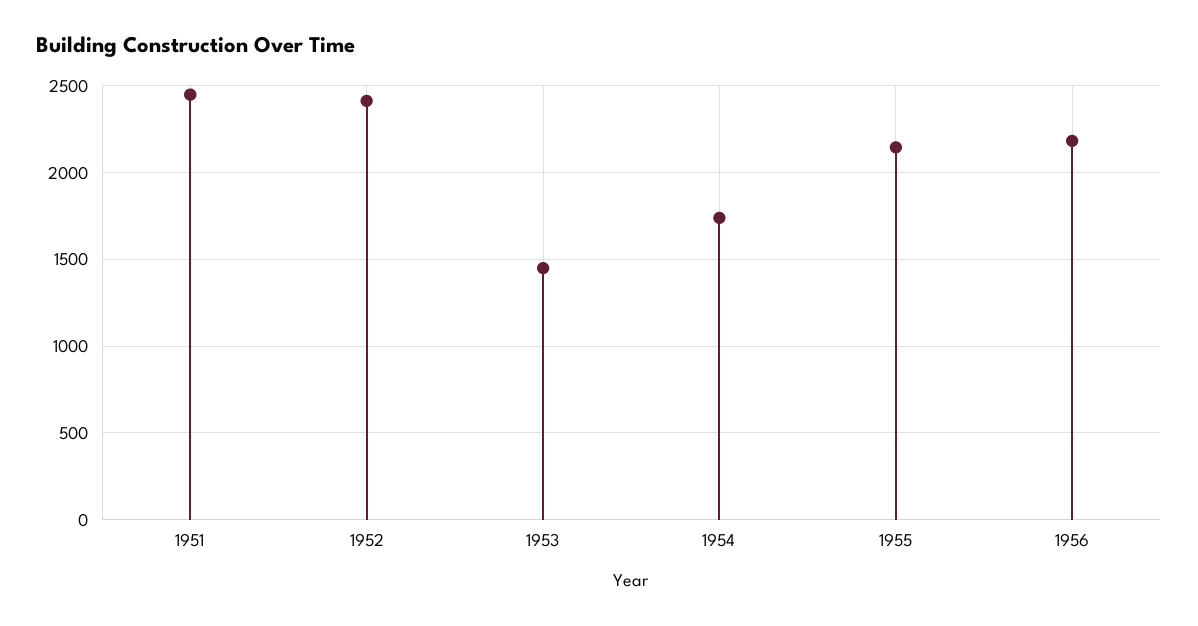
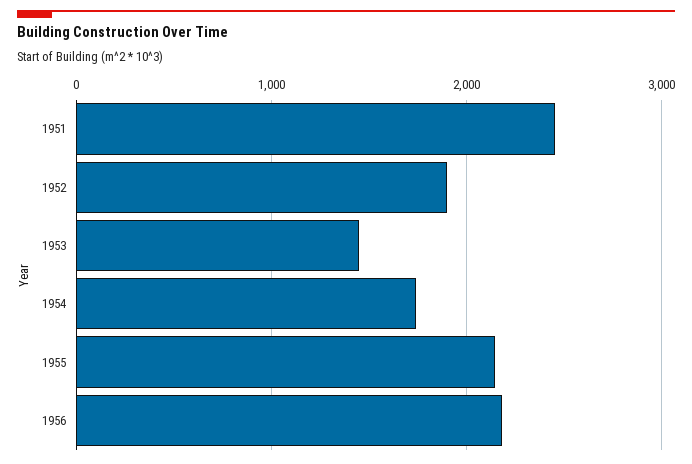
  {
    "1951": 2450,
-   "1952": 2400,
+   "1952": 1900,
    "1953": 1450,
    "1954": 1750,
    "1955": 2150,
    "1956": 2200
  }

